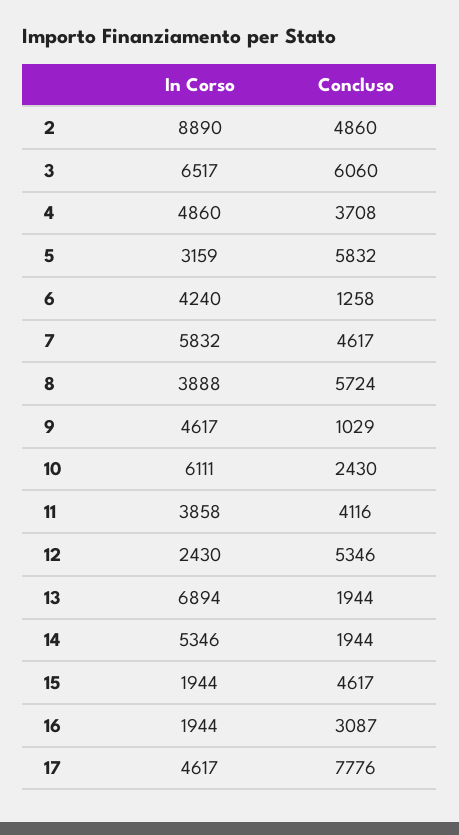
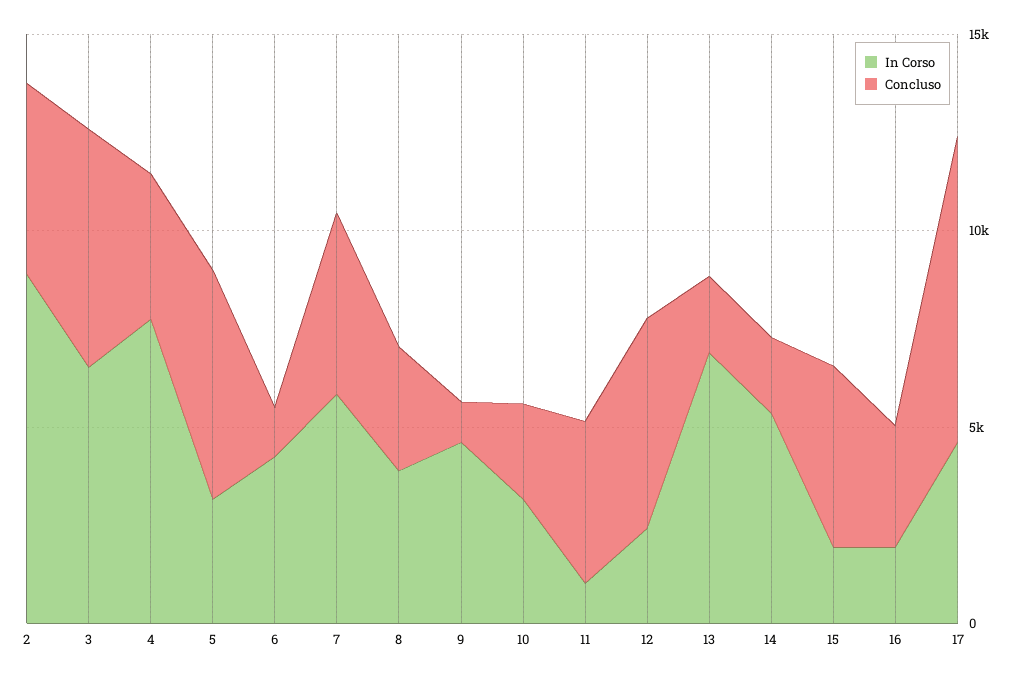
  {
    "In Corso": {
      "2": 8890,
      "3": 6517,
-     "4": 4860,
+     "4": 8000,
      "5": 3159,
      "6": 4240,
      "7": 5832,
      "8": 3888,
      "9": 4617,
-     "10": 6111,
+     "10": 3000,
-     "11": 3858,
+     "11": 1000,
      "12": 2430,
      "13": 6894,
      "14": 5346,
      "15": 1944,
      "16": 1944,
      "17": 4617
    },
    "Concluso": {
      "2": 4860,
      "3": 6060,
      "4": 3708,
      "5": 5832,
      "6": 1258,
      "7": 4617,
-     "8": 5724,
+     "8": 3000,
      "9": 1029,
      "10": 2430,
      "11": 4116,
      "12": 5346,
      "13": 1944,
      "14": 1944,
      "15": 4617,
      "16": 3087,
      "17": 7776
    }
  }

